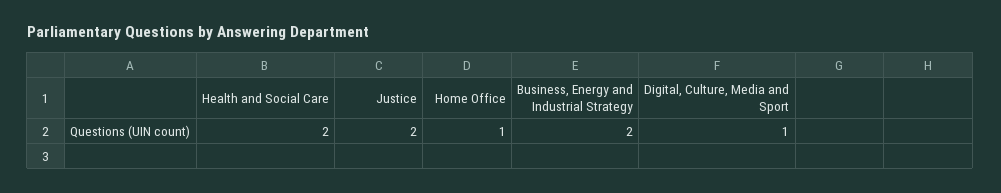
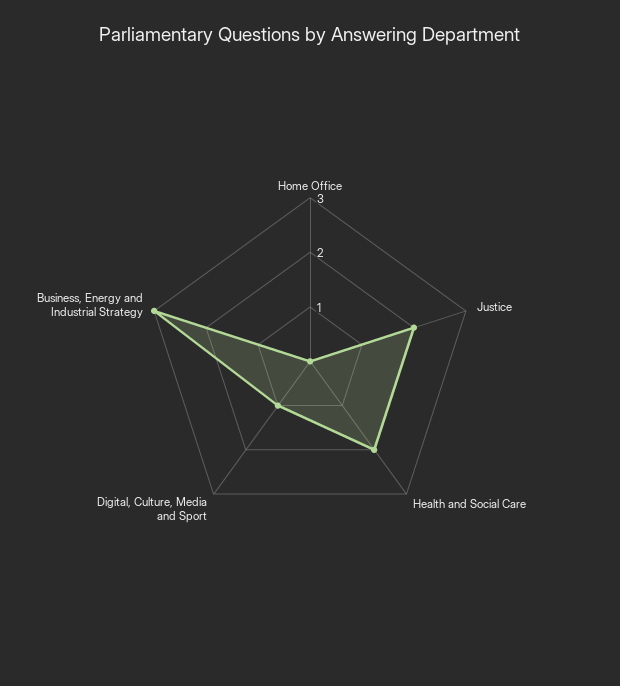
  {
    "Health and Social Care": 2,
    "Justice": 2,
-   "Home Office": 1,
+   "Home Office": 0,
-   "Business, Energy and Industrial Strategy": 2,
+   "Business, Energy and Industrial Strategy": 3,
    "Digital, Culture, Media and Sport": 1
  }

